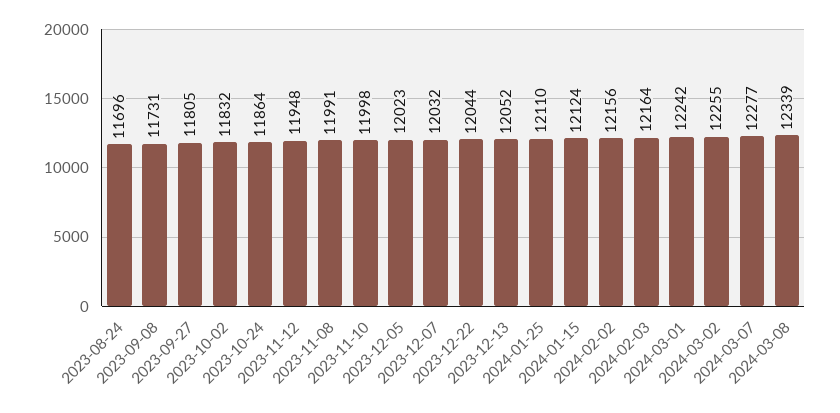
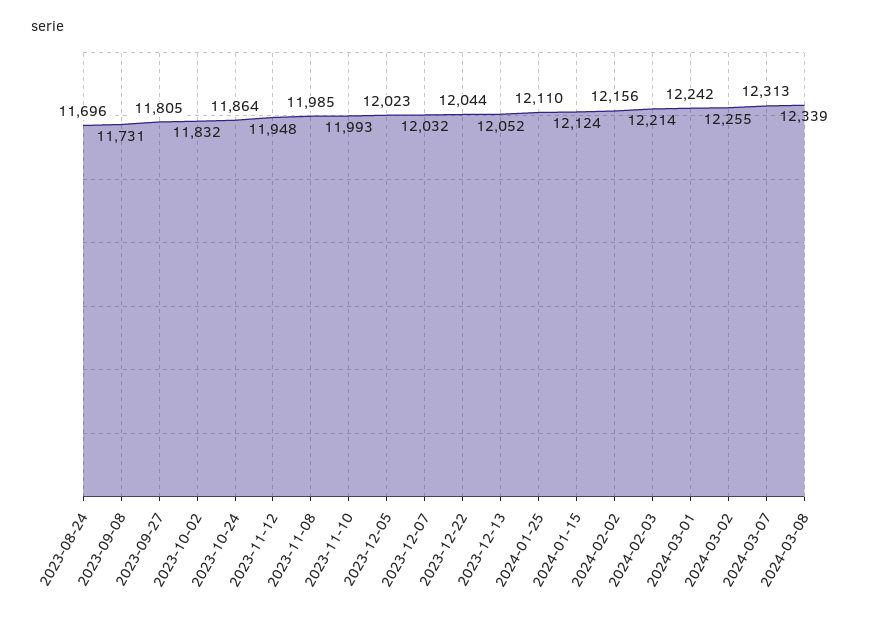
  {
    "2023-08-24": 11696,
    "2023-09-08": 11731,
    "2023-09-27": 11805,
    "2023-10-02": 11832,
    "2023-10-24": 11864,
    "2023-11-12": 11948,
-   "2023-11-08": 11991,
+   "2023-11-08": 11985,
-   "2023-11-10": 11998,
+   "2023-11-10": 11993,
    "2023-12-05": 12023,
    "2023-12-07": 12032,
    "2023-12-22": 12044,
    "2023-12-13": 12052,
    "2024-01-25": 12110,
    "2024-01-15": 12124,
    "2024-02-02": 12156,
-   "2024-02-03": 12164,
+   "2024-02-03": 12214,
    "2024-03-01": 12242,
    "2024-03-02": 12255,
-   "2024-03-07": 12277,
+   "2024-03-07": 12313,
    "2024-03-08": 12339
  }

